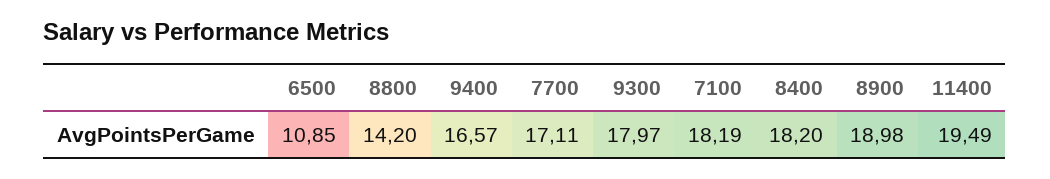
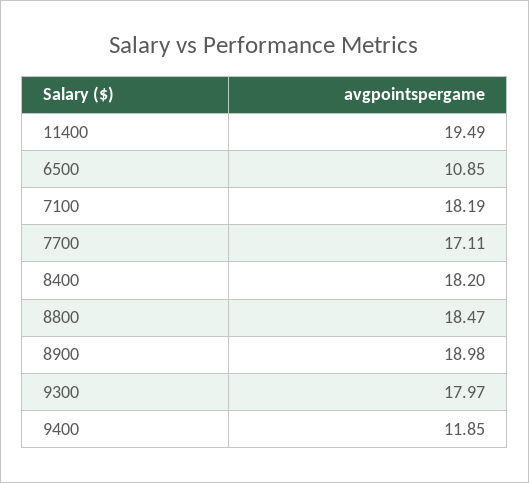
  {
    "6500": 10.85,
-   "8800": 14.2,
+   "8800": 18.47,
-   "9400": 16.57,
+   "9400": 11.85,
    "7700": 17.11,
    "9300": 17.97,
    "7100": 18.19,
    "8400": 18.2,
    "8900": 18.98,
    "11400": 19.49
  }

